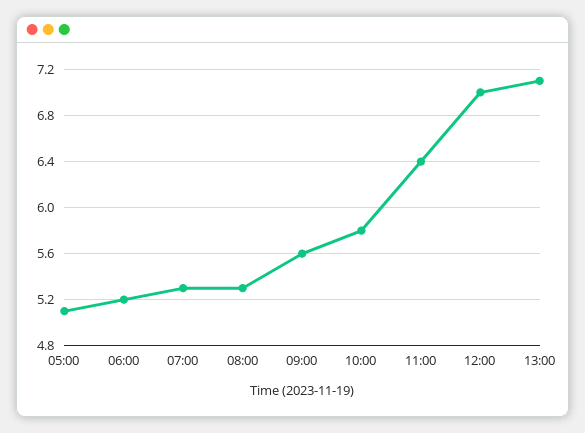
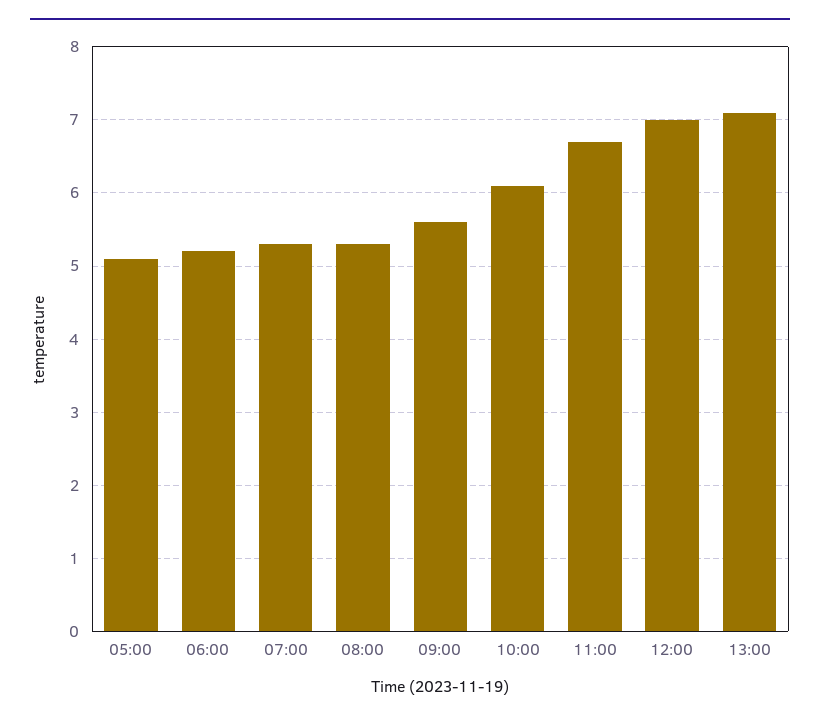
  {
    "05:00": 5.1,
    "06:00": 5.2,
    "07:00": 5.3,
    "08:00": 5.3,
    "09:00": 5.6,
-   "10:00": 5.8,
+   "10:00": 6.1,
-   "11:00": 6.4,
+   "11:00": 6.7,
    "12:00": 7,
    "13:00": 7.1
  }

